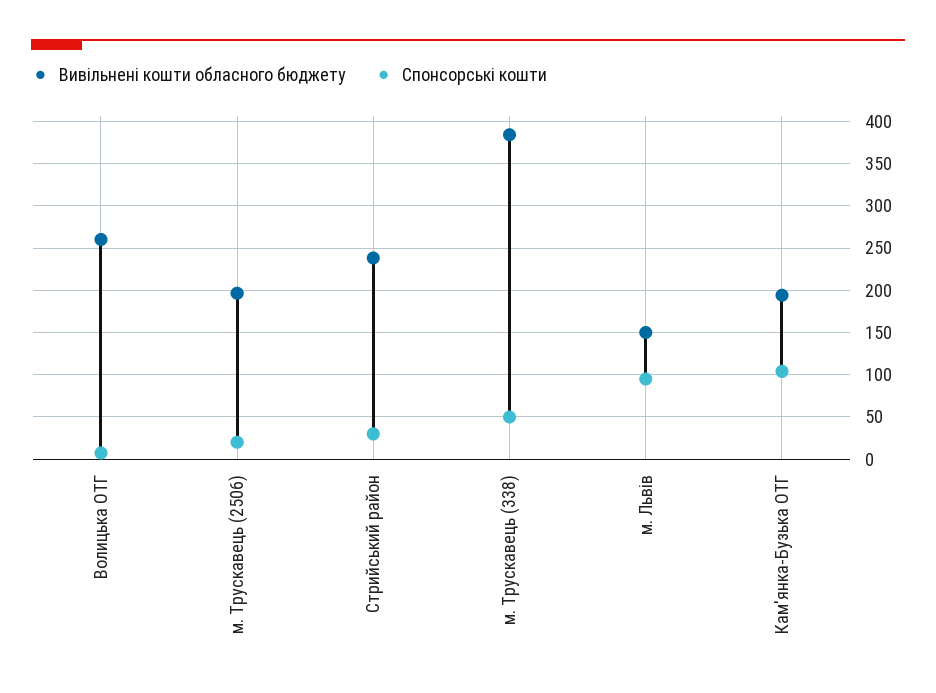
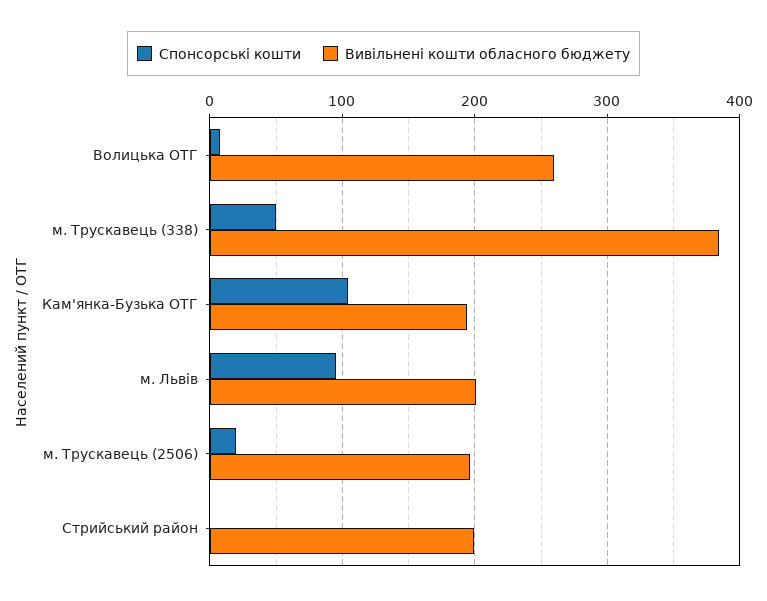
  {
    "Вивільнені кошти обласного бюджету": {
      "Волицька ОТГ": 260,
      "м. Трускавець (2506)": 200,
-     "Стрийський район": 240,
+     "Стрийський район": 200,
      "м. Трускавець (338)": 380,
-     "м. Львів": 150,
+     "м. Львів": 200,
      "Кам'янка-Бузька ОТГ": 190
    },
    "Спонсорські кошти": {
      "Волицька ОТГ": 10,
      "м. Трускавець (2506)": 20,
-     "Стрийський район": 30,
+     "Стрийський район": 0,
      "м. Трускавець (338)": 50,
      "м. Львів": 100,
      "Кам'янка-Бузька ОТГ": 100
    }
  }

